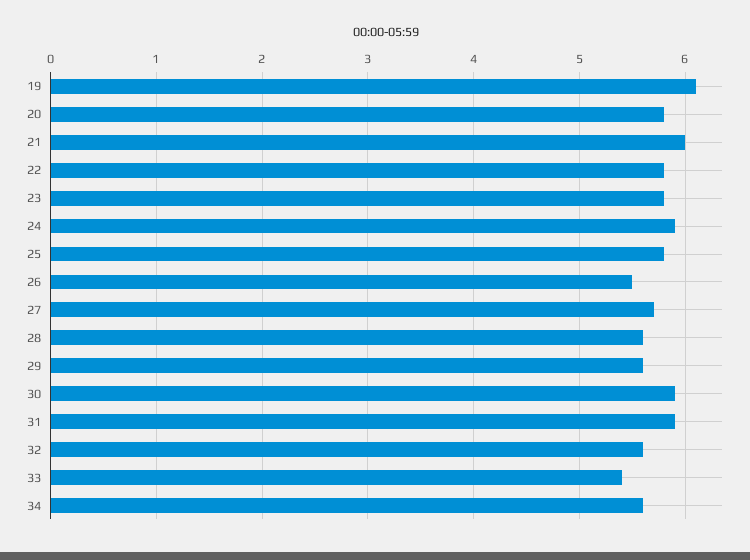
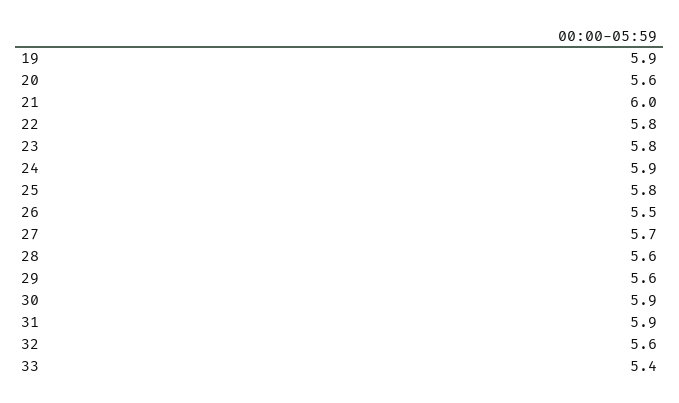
  {
-   "19": 6.1,
+   "19": 5.9,
-   "20": 5.8,
+   "20": 5.6,
    "21": 6,
    "22": 5.8,
    "23": 5.8,
    "24": 5.9,
    "25": 5.8,
    "26": 5.5,
    "27": 5.7,
    "28": 5.6,
    "29": 5.6,
    "30": 5.9,
    "31": 5.9,
    "32": 5.6,
-   "33": 5.4,
+   "33": 5.4
-   "34": 5.6
  }

